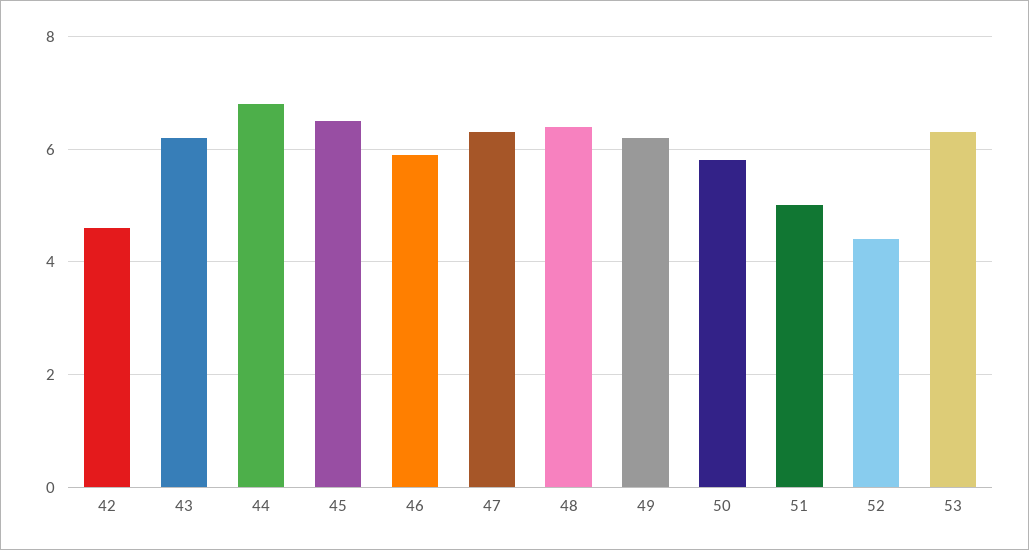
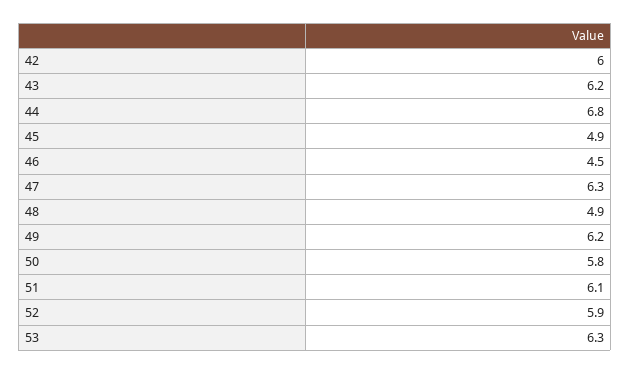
  {
-   "42": 4.5,
+   "42": 6,
    "43": 6.2,
    "44": 6.8,
-   "45": 6.5,
+   "45": 4.9,
-   "46": 6,
+   "46": 4.5,
    "47": 6.3,
-   "48": 6.5,
+   "48": 4.9,
    "49": 6.2,
    "50": 5.8,
-   "51": 5,
+   "51": 6.1,
-   "52": 4.5,
+   "52": 5.9,
    "53": 6.3
  }

